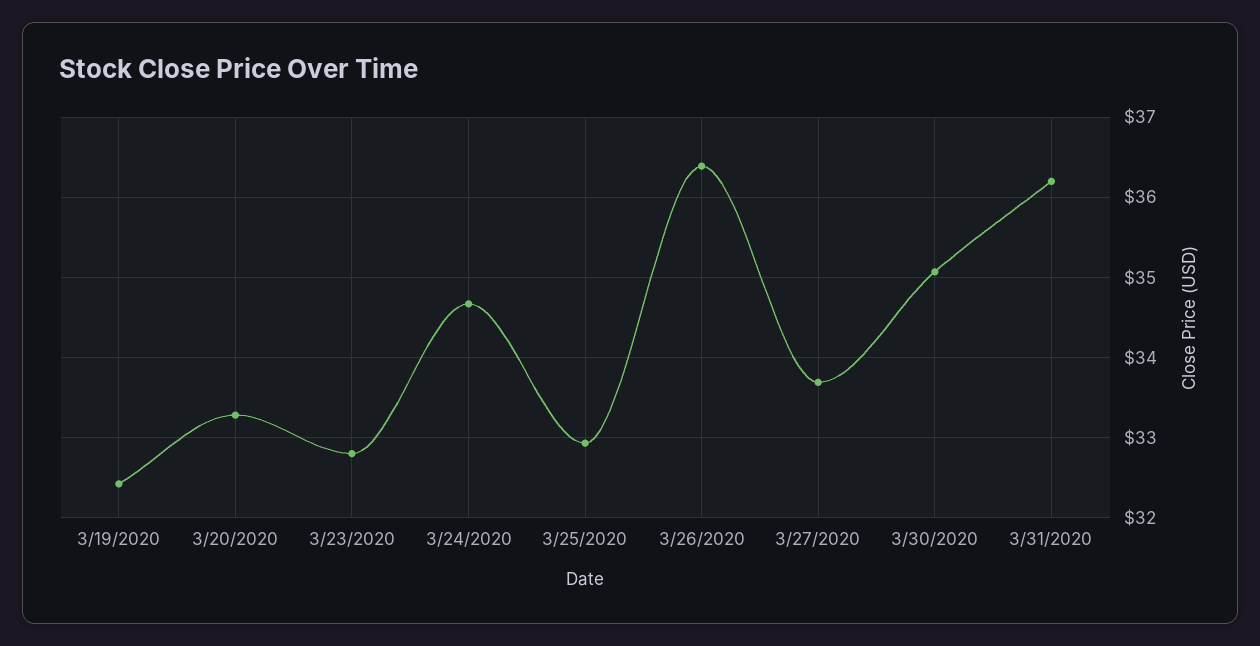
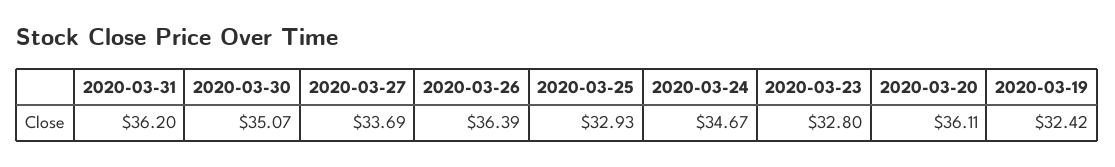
  {
    "3/19/2020": 32.42,
-   "3/20/2020": 33.3,
+   "3/20/2020": 36.11,
    "3/23/2020": 32.8,
    "3/24/2020": 34.67,
    "3/25/2020": 32.93,
    "3/26/2020": 36.39,
    "3/27/2020": 33.69,
    "3/30/2020": 35.07,
    "3/31/2020": 36.2
  }

